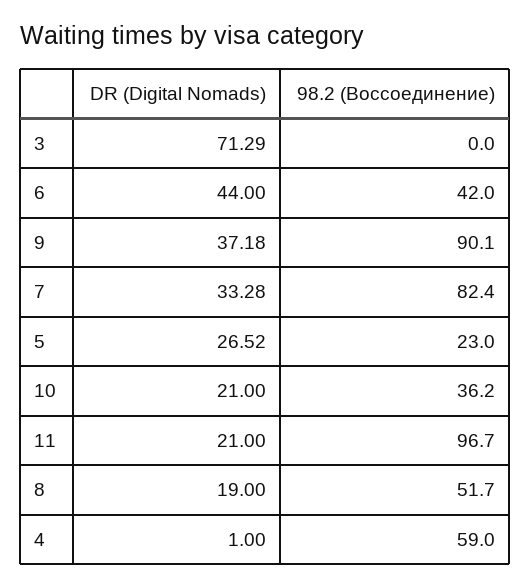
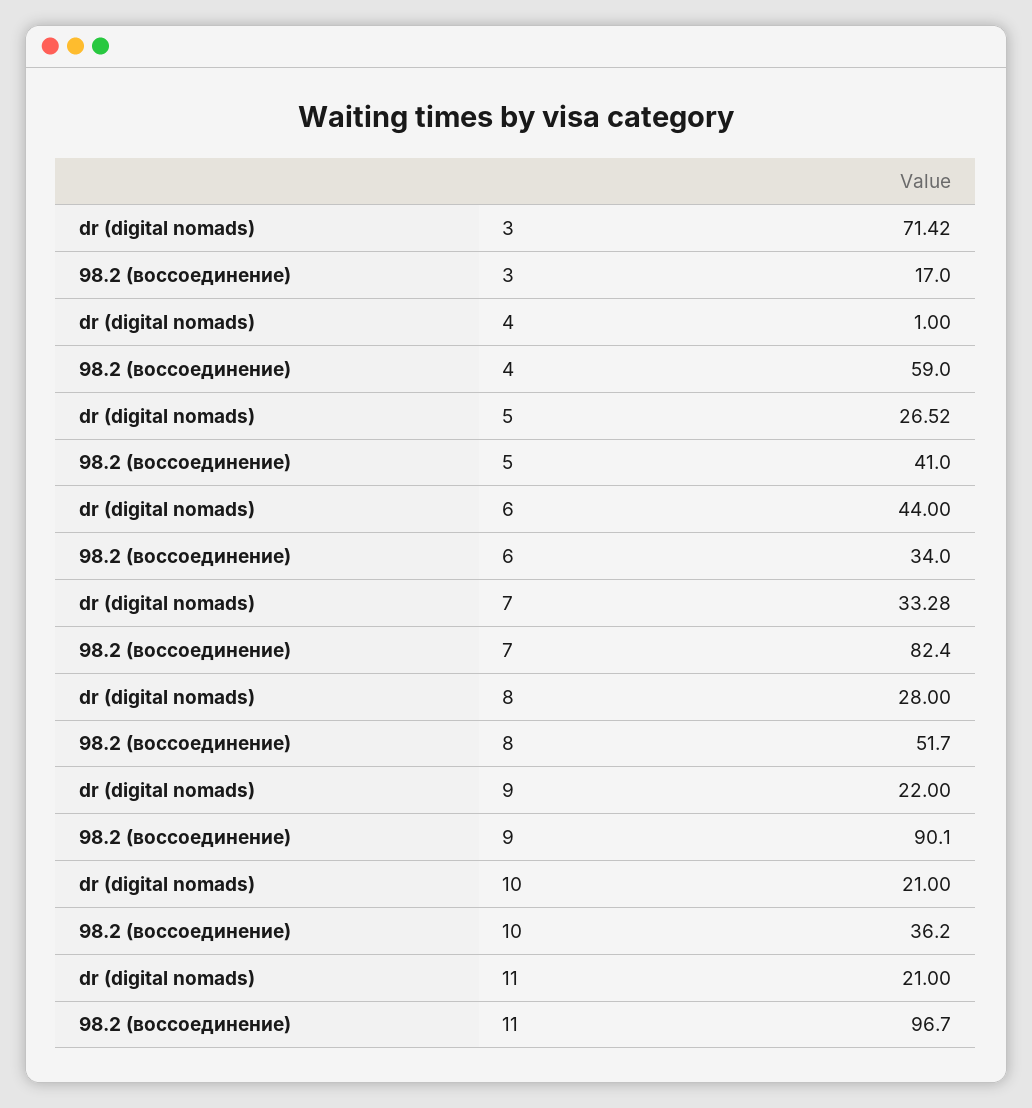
  {
    "DR (Digital Nomads)": {
-     "3": 71.29,
+     "3": 71.42,
      "6": 44,
-     "9": 37.18,
+     "9": 22,
      "7": 33.28,
      "5": 26.52,
      "10": 21,
      "11": 21,
-     "8": 19,
+     "8": 28,
      "4": 1
    },
    "98.2 (Воссоединение)": {
-     "3": 0,
+     "3": 17,
-     "6": 42,
+     "6": 34,
      "9": 90.1,
      "7": 82.4,
-     "5": 23,
+     "5": 41,
      "10": 36.2,
      "11": 96.7,
      "8": 51.7,
      "4": 59
    }
  }

